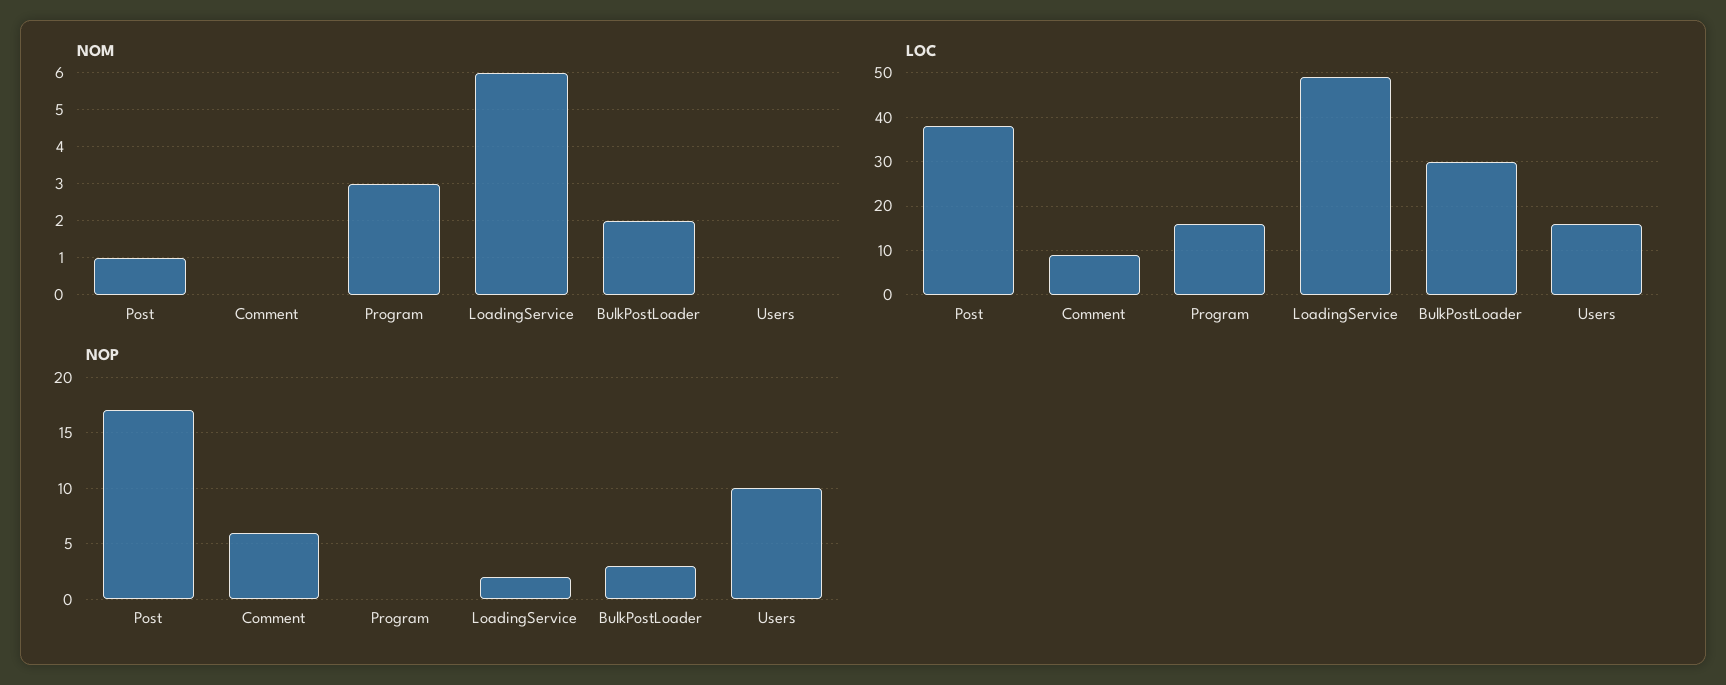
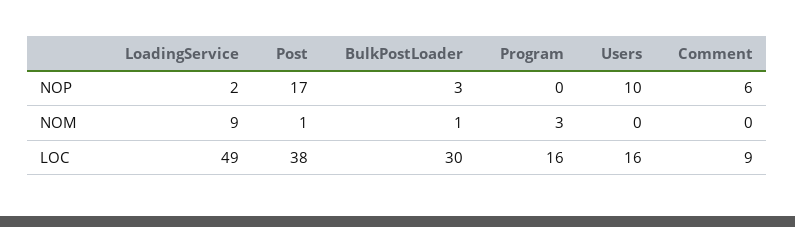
  {
    "NOM": {
      "Post": 1,
      "Comment": 0,
      "Program": 3,
-     "LoadingService": 6,
+     "LoadingService": 9,
-     "BulkPostLoader": 2,
+     "BulkPostLoader": 1,
      "Users": 0
    },
    "LOC": {
      "Post": 38,
      "Comment": 9,
      "Program": 16,
      "LoadingService": 49,
      "BulkPostLoader": 30,
      "Users": 16
    },
    "NOP": {
      "Post": 17,
      "Comment": 6,
      "Program": 0,
      "LoadingService": 2,
      "BulkPostLoader": 3,
      "Users": 10
    }
  }

